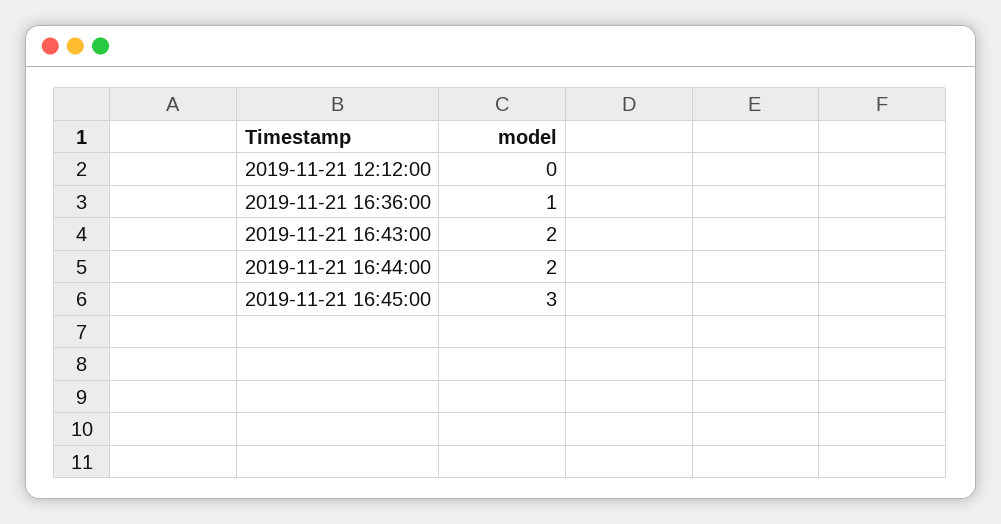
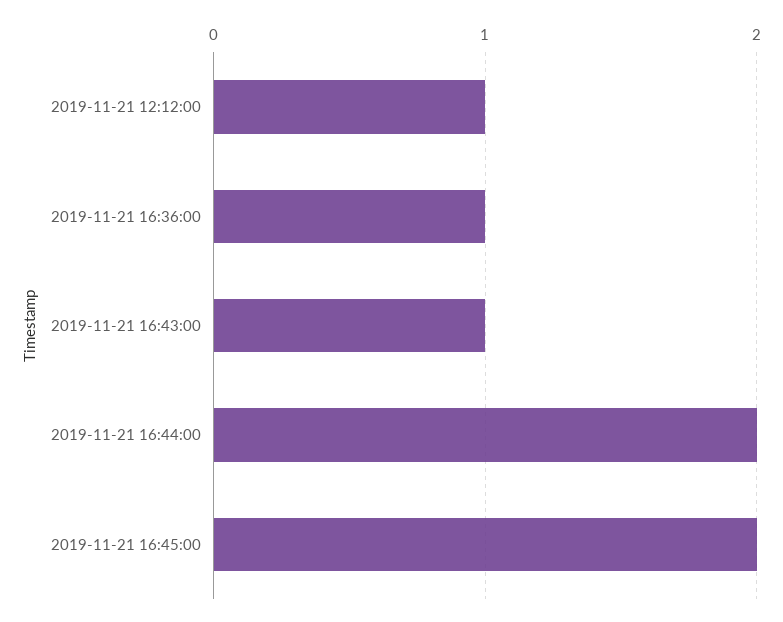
  {
-   "2019-11-21 12:12:00": 0,
+   "2019-11-21 12:12:00": 1,
    "2019-11-21 16:36:00": 1,
-   "2019-11-21 16:43:00": 2,
+   "2019-11-21 16:43:00": 1,
    "2019-11-21 16:44:00": 2,
-   "2019-11-21 16:45:00": 3
+   "2019-11-21 16:45:00": 2
  }

